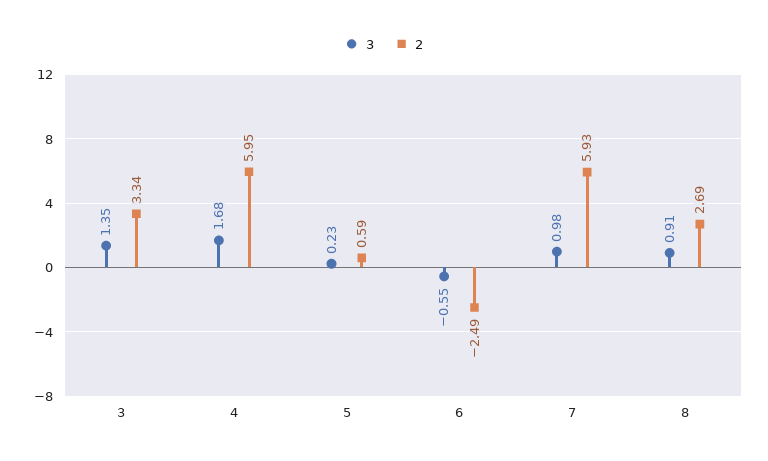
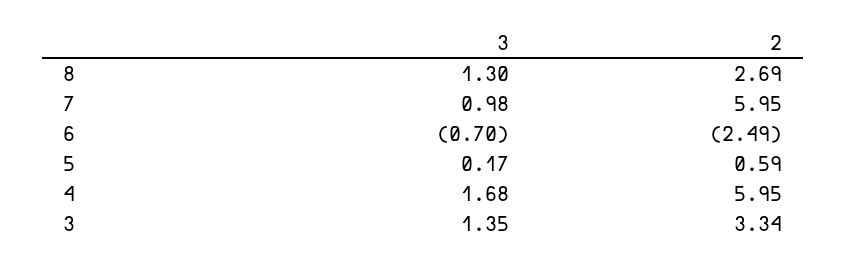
  {
    "3": {
      "3": 1.35,
      "4": 1.68,
-     "5": 0.23,
+     "5": 0.17,
-     "6": -0.55,
+     "6": -0.7,
      "7": 0.98,
-     "8": 0.91
+     "8": 1.3
    },
    "2": {
      "3": 3.34,
      "4": 5.95,
      "5": 0.59,
      "6": -2.49,
-     "7": 5.93,
+     "7": 5.95,
      "8": 2.69
    }
  }

